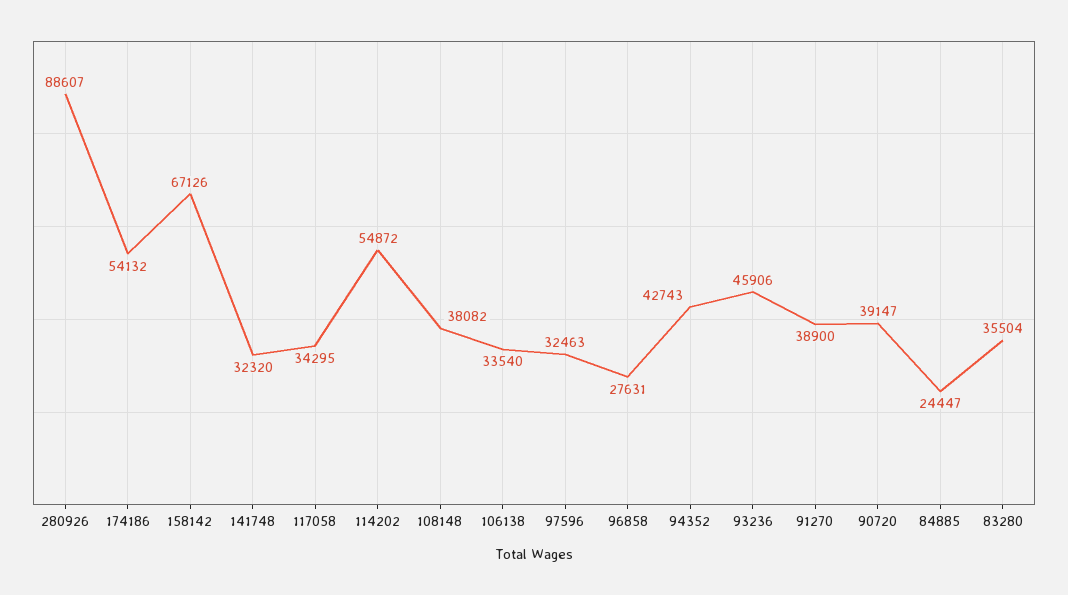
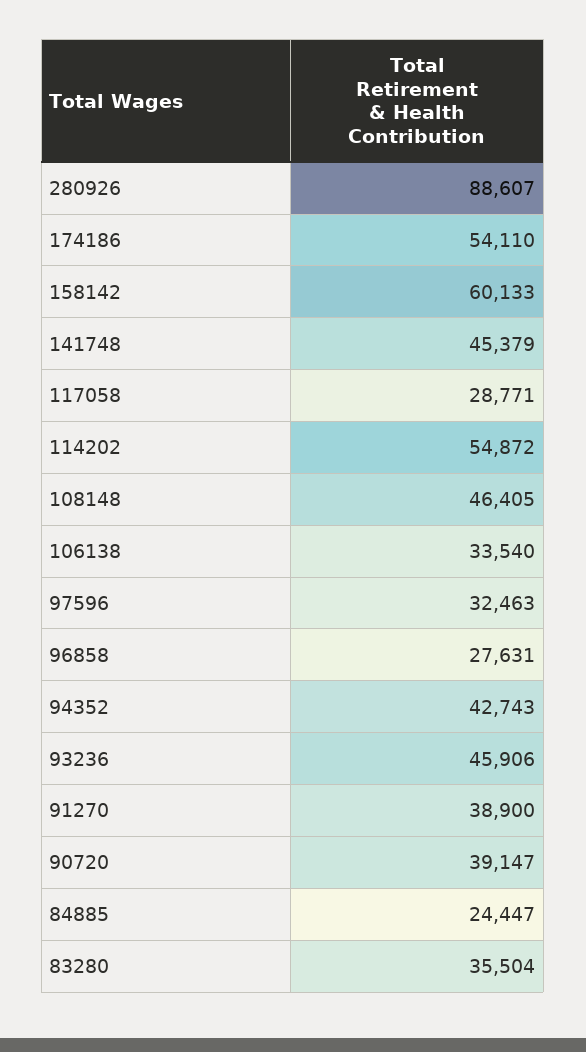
  {
    "280926": 88607,
-   "174186": 54132,
+   "174186": 54110,
-   "158142": 67126,
+   "158142": 60133,
-   "141748": 32320,
+   "141748": 45379,
-   "117058": 34295,
+   "117058": 28771,
    "114202": 54872,
-   "108148": 38082,
+   "108148": 46405,
    "106138": 33540,
    "97596": 32463,
    "96858": 27631,
    "94352": 42743,
    "93236": 45906,
    "91270": 38900,
    "90720": 39147,
    "84885": 24447,
    "83280": 35504
  }

